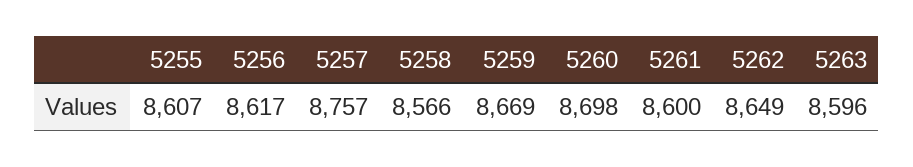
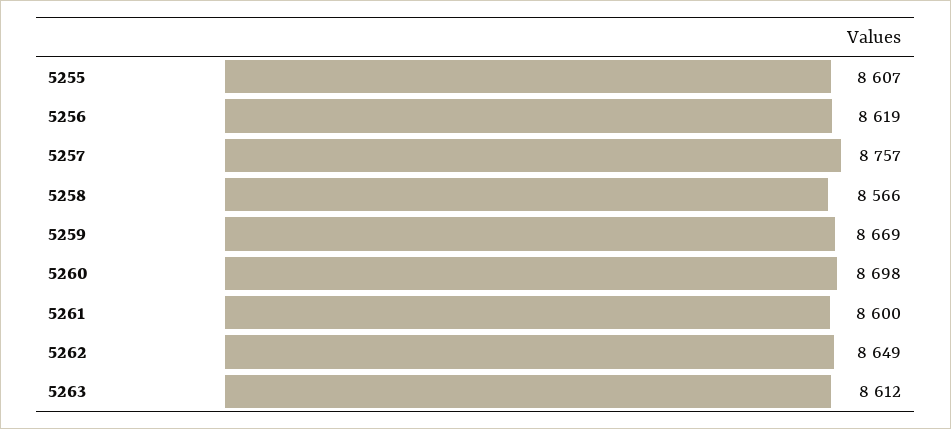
  {
    "5255": 8607,
-   "5256": 8617,
+   "5256": 8619,
    "5257": 8757,
    "5258": 8566,
    "5259": 8669,
    "5260": 8698,
    "5261": 8600,
    "5262": 8649,
-   "5263": 8596
+   "5263": 8612
  }

